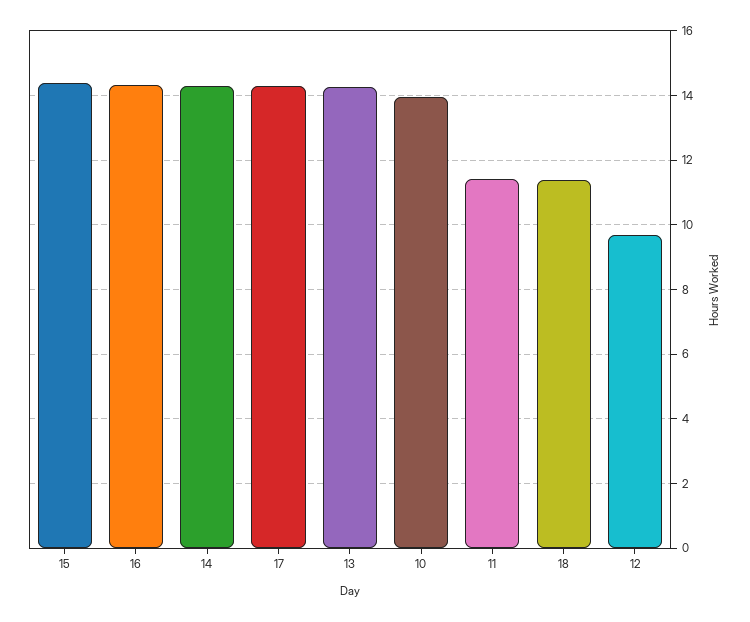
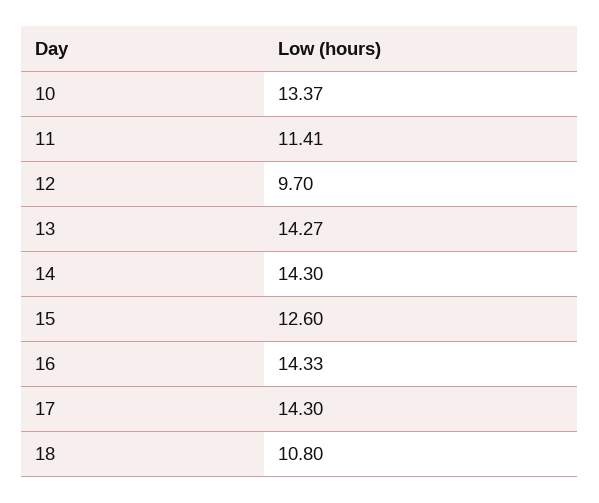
  {
-   "15": 14.4,
+   "15": 12.6,
    "16": 14.33,
    "14": 14.3,
    "17": 14.3,
    "13": 14.27,
-   "10": 14,
+   "10": 13.37,
    "11": 11.41,
-   "18": 11.4,
+   "18": 10.8,
    "12": 9.7
  }

